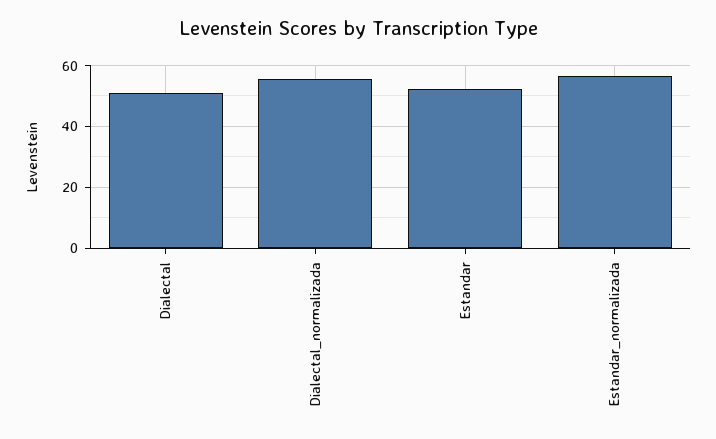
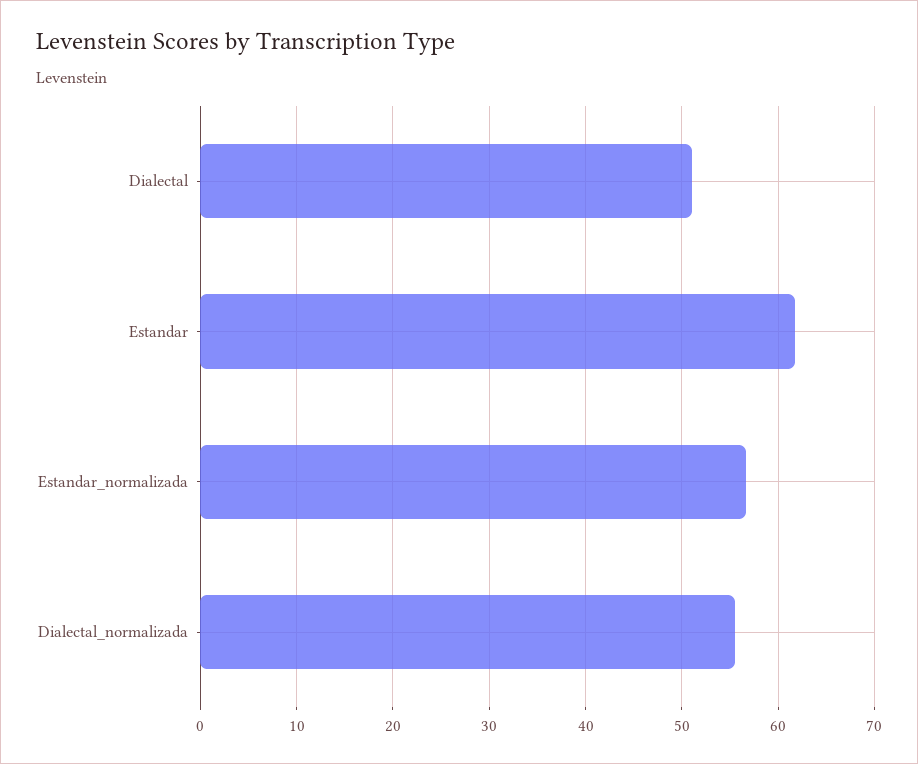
  {
    "Dialectal": 51,
    "Dialectal_normalizada": 56,
-   "Estandar": 52,
+   "Estandar": 62,
    "Estandar_normalizada": 57
  }

